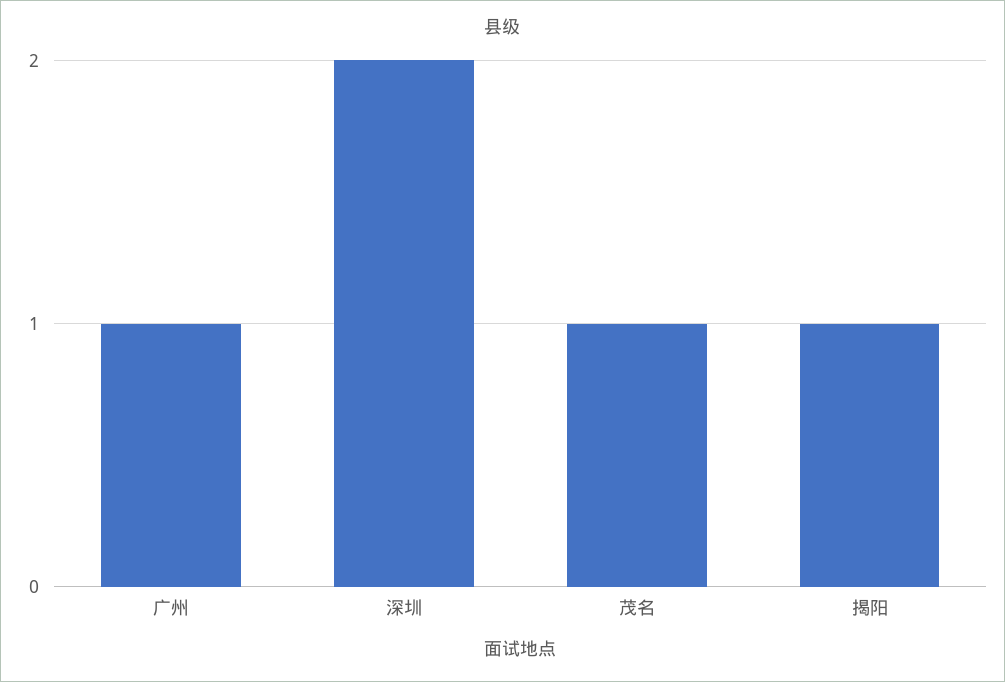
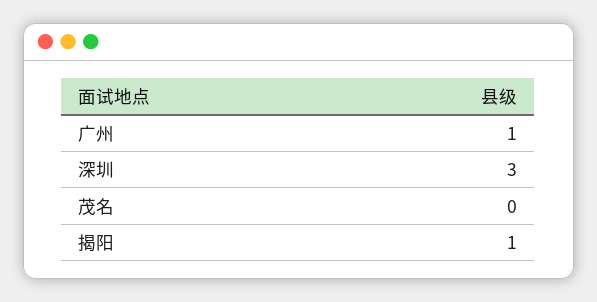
  {
    "广州": 1,
-   "深圳": 2,
+   "深圳": 3,
-   "茂名": 1,
+   "茂名": 0,
    "揭阳": 1
  }

